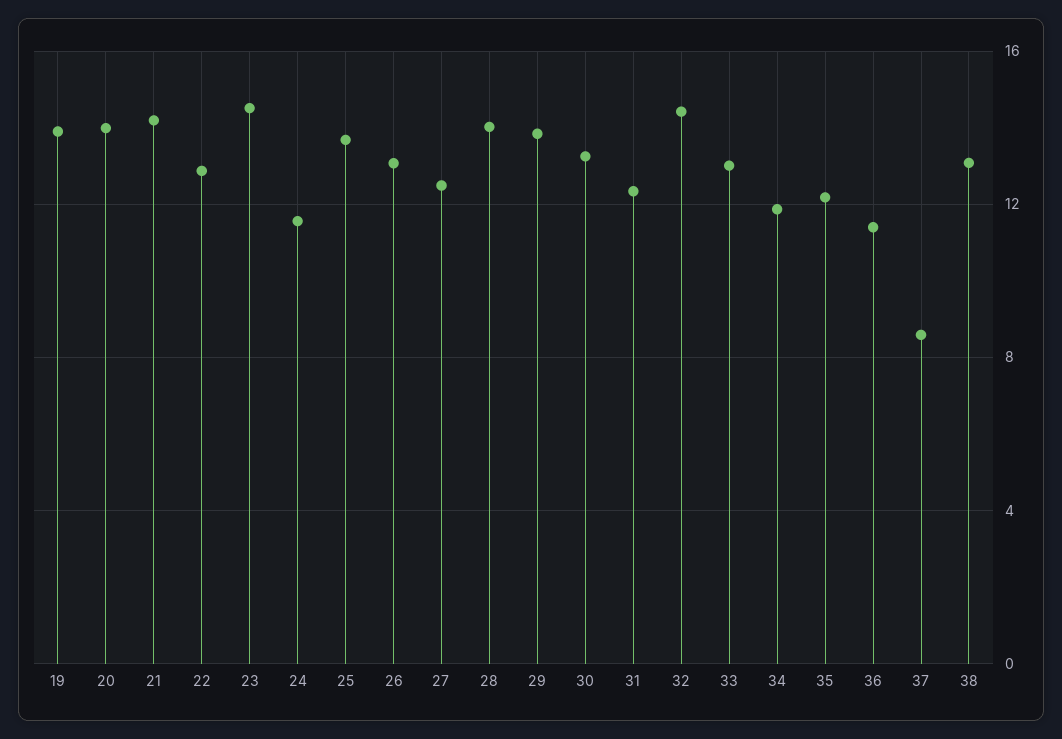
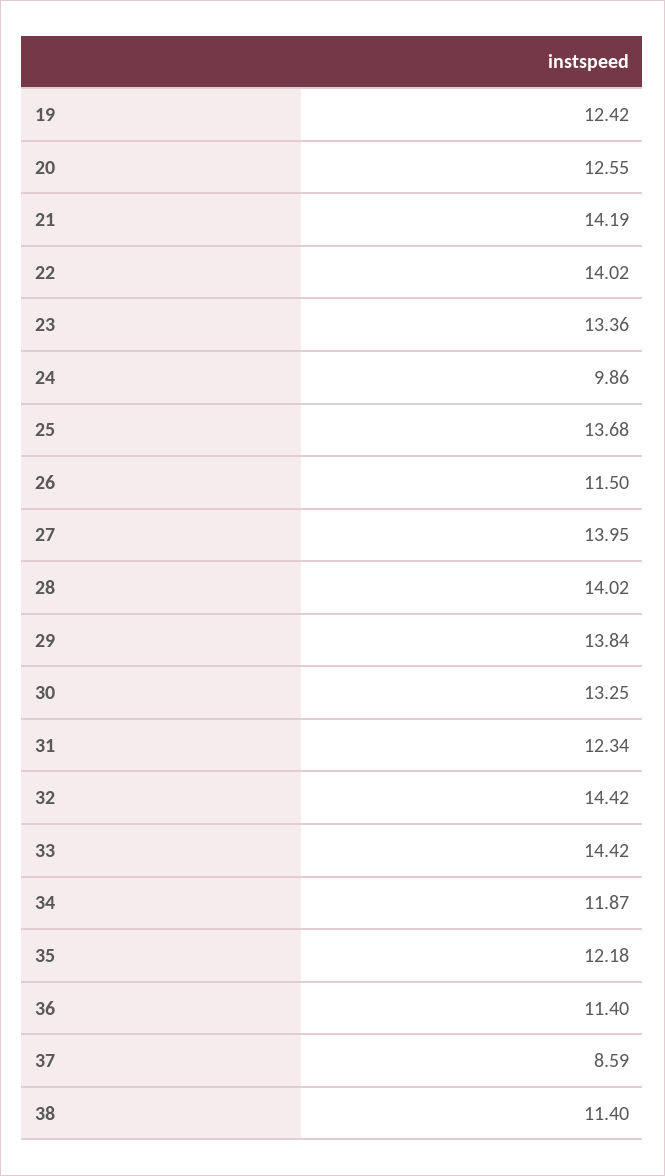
  {
-   "19": 14,
+   "19": 12.42,
-   "20": 14,
+   "20": 12.55,
    "21": 14.19,
-   "22": 13,
+   "22": 14.02,
-   "23": 14.5,
+   "23": 13.36,
-   "24": 11.5,
+   "24": 9.86,
    "25": 13.68,
-   "26": 13,
+   "26": 11.5,
-   "27": 12.5,
+   "27": 13.95,
    "28": 14.02,
    "29": 13.84,
    "30": 13.25,
    "31": 12.34,
    "32": 14.42,
-   "33": 13,
+   "33": 14.42,
    "34": 11.87,
    "35": 12.18,
    "36": 11.4,
    "37": 8.59,
-   "38": 13
+   "38": 11.4
  }

